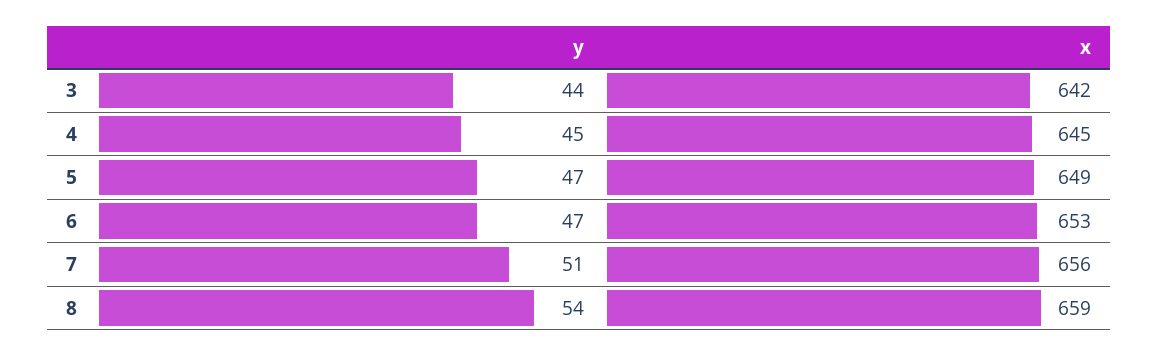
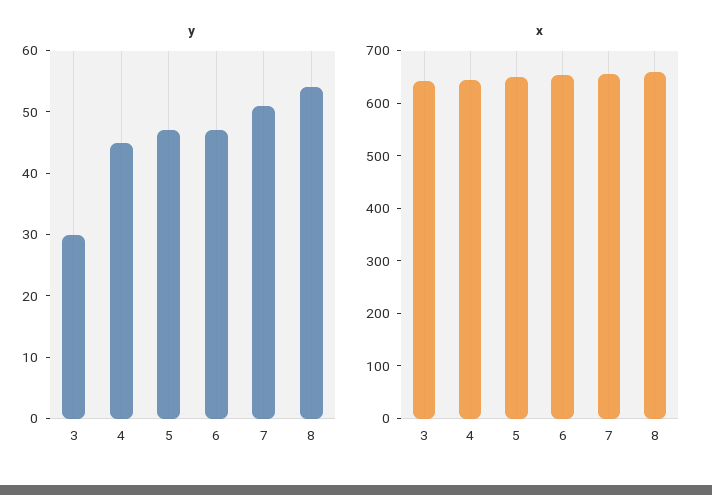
  {
    "y": {
-     "3": 44,
+     "3": 30,
      "4": 45,
      "5": 47,
      "6": 47,
      "7": 51,
      "8": 54
    },
    "x": {
      "3": 642,
      "4": 645,
      "5": 649,
      "6": 653,
      "7": 656,
      "8": 659
    }
  }

